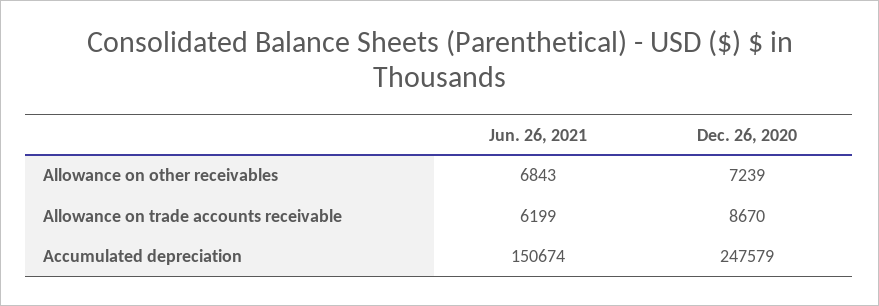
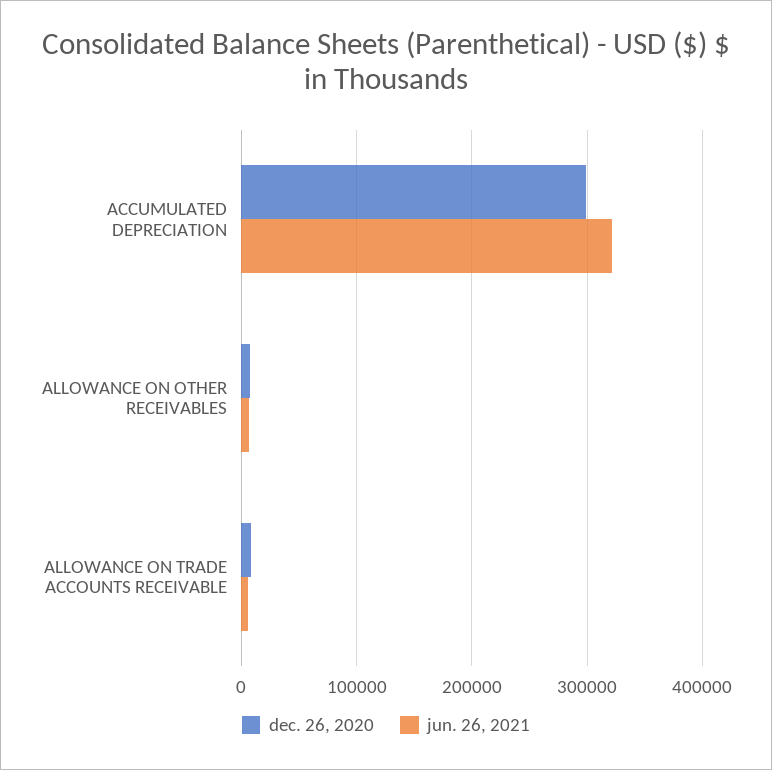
  {
    "Jun. 26, 2021": {
      "Allowance on other receivables": 6843,
      "Allowance on trade accounts receivable": 6199,
-     "Accumulated depreciation": 150674
+     "Accumulated depreciation": 320000
    },
    "Dec. 26, 2020": {
      "Allowance on other receivables": 7239,
      "Allowance on trade accounts receivable": 8670,
-     "Accumulated depreciation": 247579
+     "Accumulated depreciation": 300000
    }
  }

